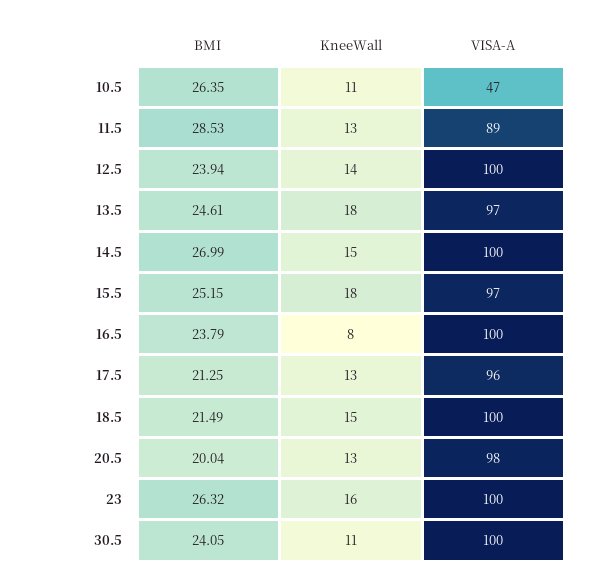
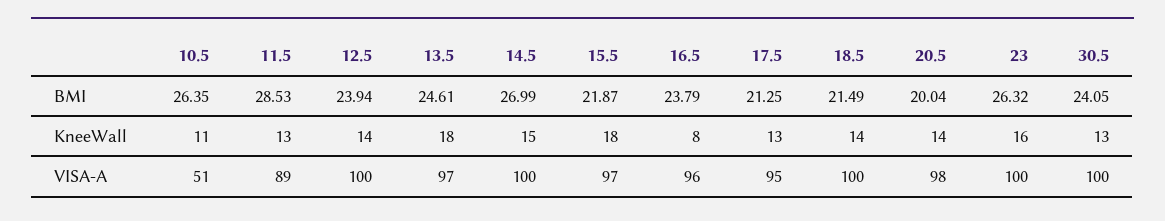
  {
    "BMI": {
      "10.5": 26.35,
      "11.5": 28.53,
      "12.5": 23.94,
      "13.5": 24.61,
      "14.5": 26.99,
-     "15.5": 25.15,
+     "15.5": 21.87,
      "16.5": 23.79,
      "17.5": 21.25,
      "18.5": 21.49,
      "20.5": 20.04,
      "23": 26.32,
      "30.5": 24.05
    },
    "KneeWall": {
      "10.5": 11,
      "11.5": 13,
      "12.5": 14,
      "13.5": 18,
      "14.5": 15,
      "15.5": 18,
      "16.5": 8,
      "17.5": 13,
-     "18.5": 15,
+     "18.5": 14,
-     "20.5": 13,
+     "20.5": 14,
      "23": 16,
-     "30.5": 11
+     "30.5": 13
    },
    "VISA-A": {
-     "10.5": 47,
+     "10.5": 51,
      "11.5": 89,
      "12.5": 100,
      "13.5": 97,
      "14.5": 100,
      "15.5": 97,
-     "16.5": 100,
+     "16.5": 96,
-     "17.5": 96,
+     "17.5": 95,
      "18.5": 100,
      "20.5": 98,
      "23": 100,
      "30.5": 100
    }
  }

